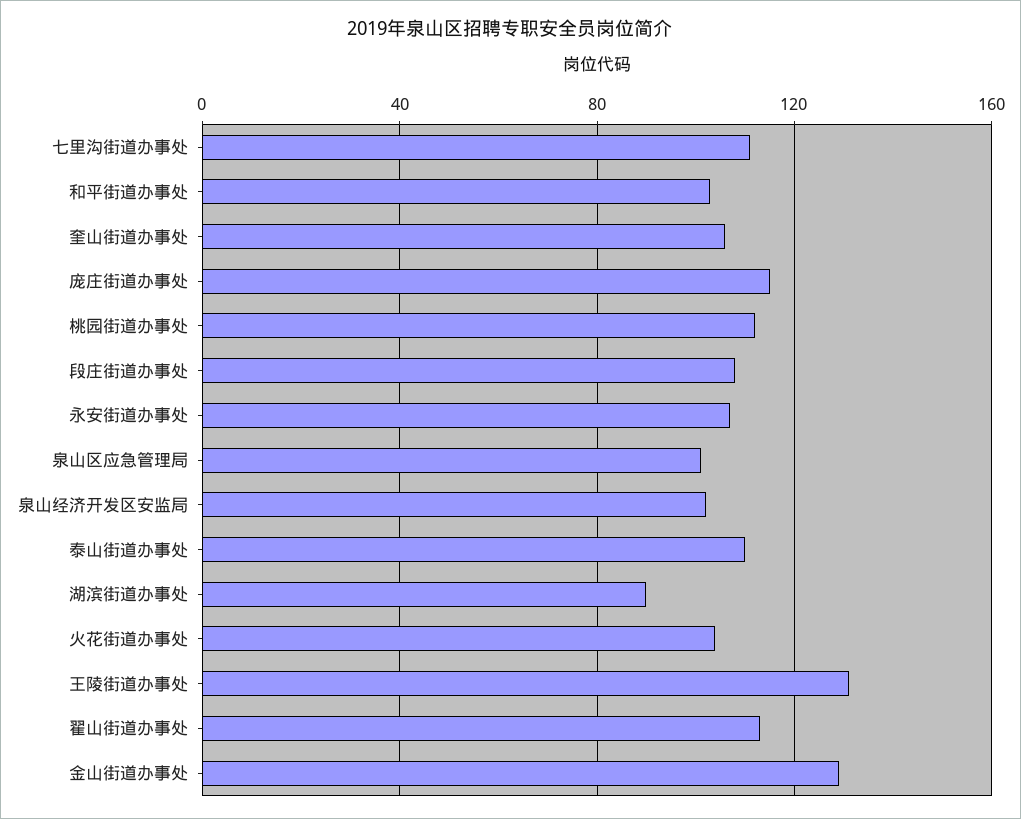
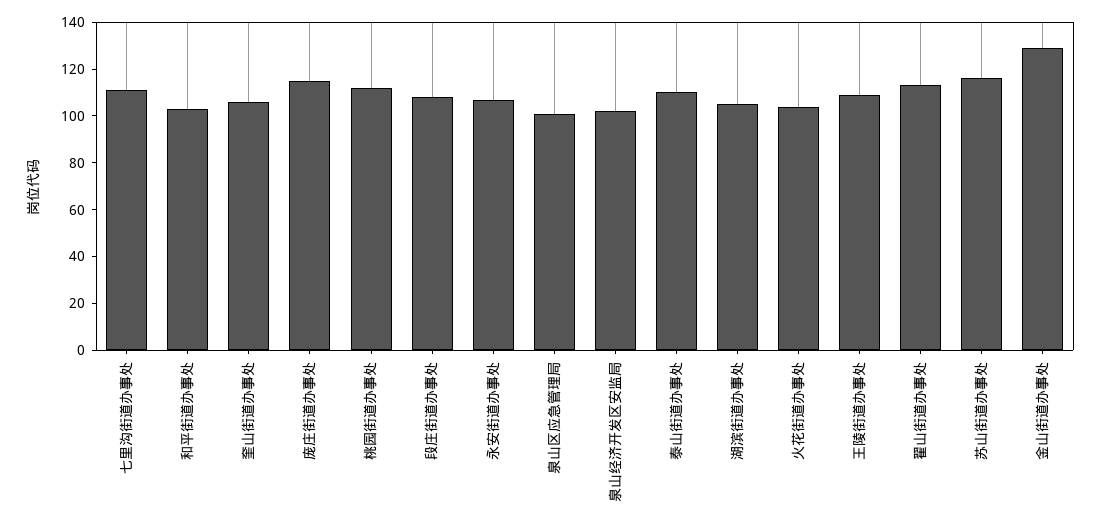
  {
    "七里沟街道办事处": 110,
    "和平街道办事处": 105,
    "奎山街道办事处": 105,
    "庞庄街道办事处": 115,
    "桃园街道办事处": 110,
    "段庄街道办事处": 110,
    "永安街道办事处": 105,
    "泉山区应急管理局": 100,
    "泉山经济开发区安监局": 100,
    "泰山街道办事处": 110,
-   "湖滨街道办事处": 90,
+   "湖滨街道办事处": 105,
    "火花街道办事处": 105,
-   "王陵街道办事处": 130,
+   "王陵街道办事处": 110,
    "翟山街道办事处": 115,
-   "金山街道办事处": 130
+   "金山街道办事处": 130,
+   "苏山街道办事处": 115
  }

